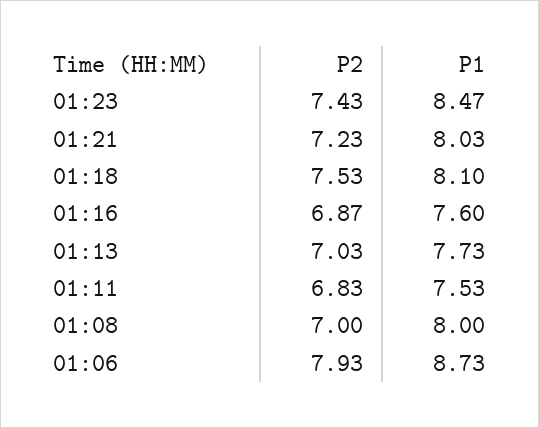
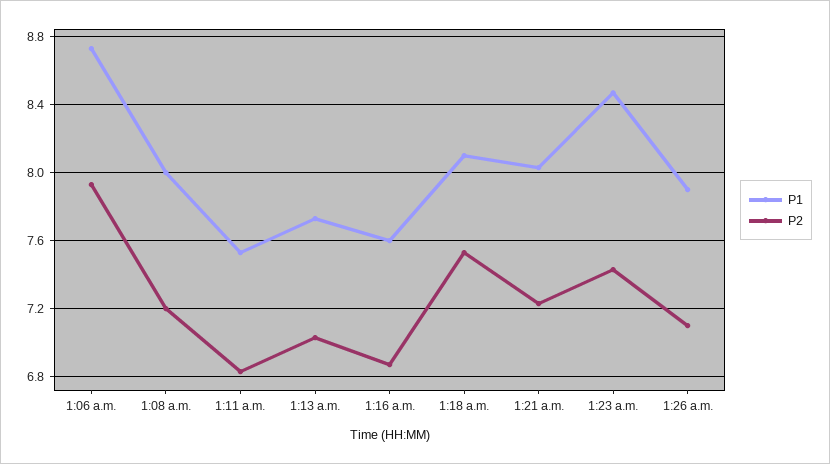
  {
    "P2": {
      "01:23": 7.43,
      "01:21": 7.23,
      "01:18": 7.53,
      "01:16": 6.87,
      "01:13": 7.03,
      "01:11": 6.83,
-     "01:08": 7,
+     "01:08": 7.2,
-     "01:06": 7.93
+     "01:06": 7.93,
+     "1:26 a.m.": 7.1
    },
    "P1": {
      "01:23": 8.47,
      "01:21": 8.03,
      "01:18": 8.1,
      "01:16": 7.6,
      "01:13": 7.73,
      "01:11": 7.53,
      "01:08": 8,
-     "01:06": 8.73
+     "01:06": 8.73,
+     "1:26 a.m.": 7.9
    }
  }

